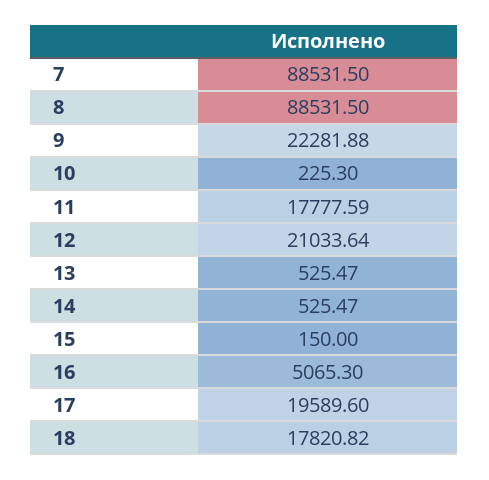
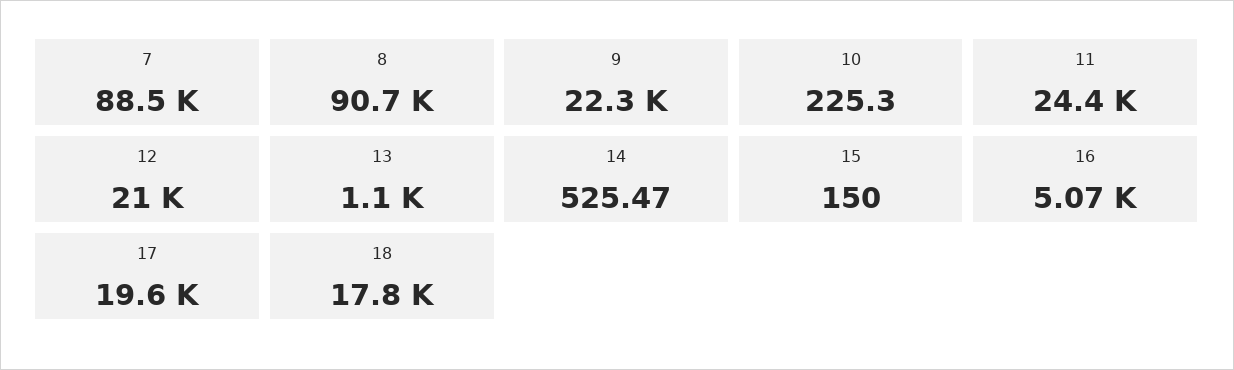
  {
    "7": 88531.5,
-   "8": 88531.5,
+   "8": 90700,
    "9": 22281.88,
    "10": 225.3,
-   "11": 17777.59,
+   "11": 24400,
    "12": 21033.64,
-   "13": 525.47,
+   "13": 1100,
    "14": 525.47,
    "15": 150,
    "16": 5065.3,
    "17": 19589.6,
    "18": 17820.82
  }

